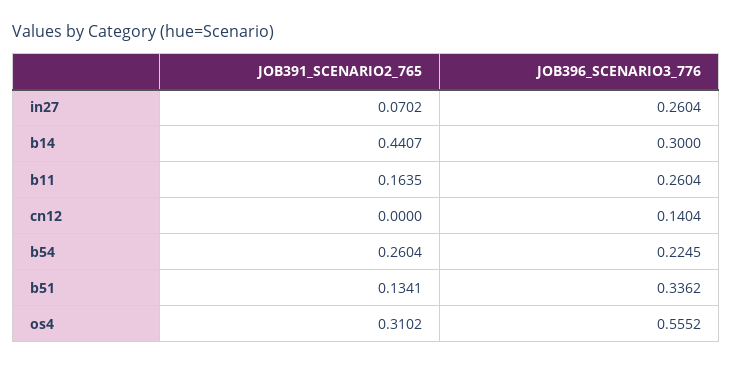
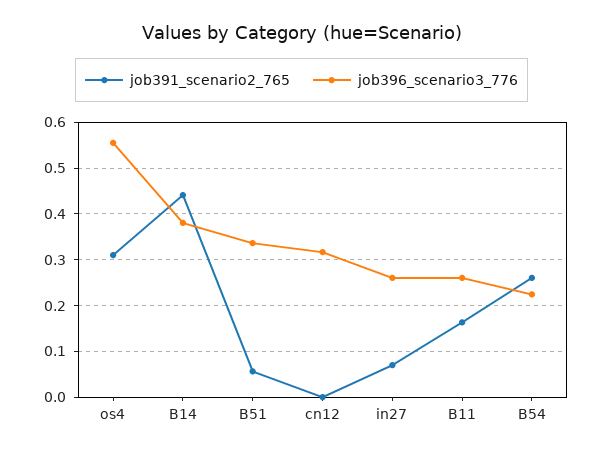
  {
    "JOB391_SCENARIO2_765": {
      "in27": 0.0702,
      "b14": 0.4407,
      "b11": 0.1635,
      "cn12": 0,
      "b54": 0.2604,
-     "b51": 0.1341,
+     "b51": 0.06,
      "os4": 0.3102
    },
    "JOB396_SCENARIO3_776": {
      "in27": 0.2604,
-     "b14": 0.3,
+     "b14": 0.38,
      "b11": 0.2604,
-     "cn12": 0.1404,
+     "cn12": 0.32,
      "b54": 0.2245,
      "b51": 0.3362,
      "os4": 0.5552
    }
  }

